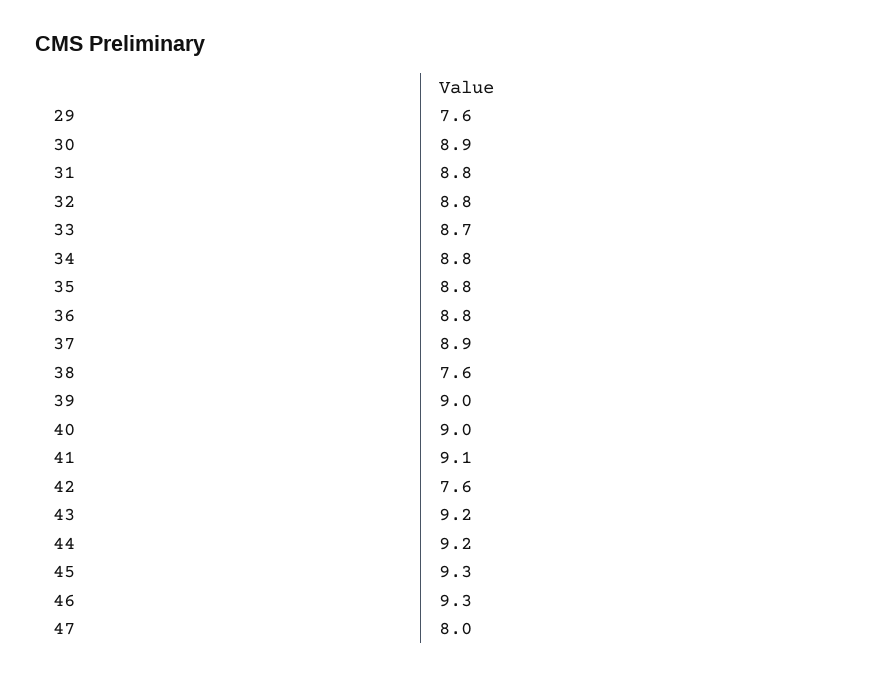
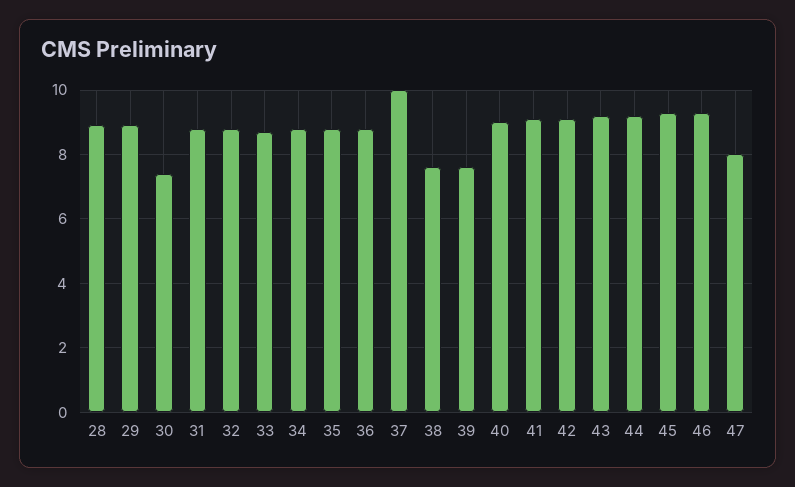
  {
-   "29": 7.6,
+   "29": 9,
-   "30": 8.9,
+   "30": 7.5,
    "31": 8.8,
    "32": 8.8,
    "33": 8.7,
    "34": 8.8,
    "35": 8.8,
    "36": 8.8,
-   "37": 8.9,
+   "37": 10,
    "38": 7.6,
-   "39": 9,
+   "39": 7.5,
    "40": 9,
    "41": 9.1,
-   "42": 7.6,
+   "42": 9,
    "43": 9.2,
    "44": 9.2,
    "45": 9.3,
    "46": 9.3,
-   "47": 8
+   "47": 8,
+   "28": 9
  }

